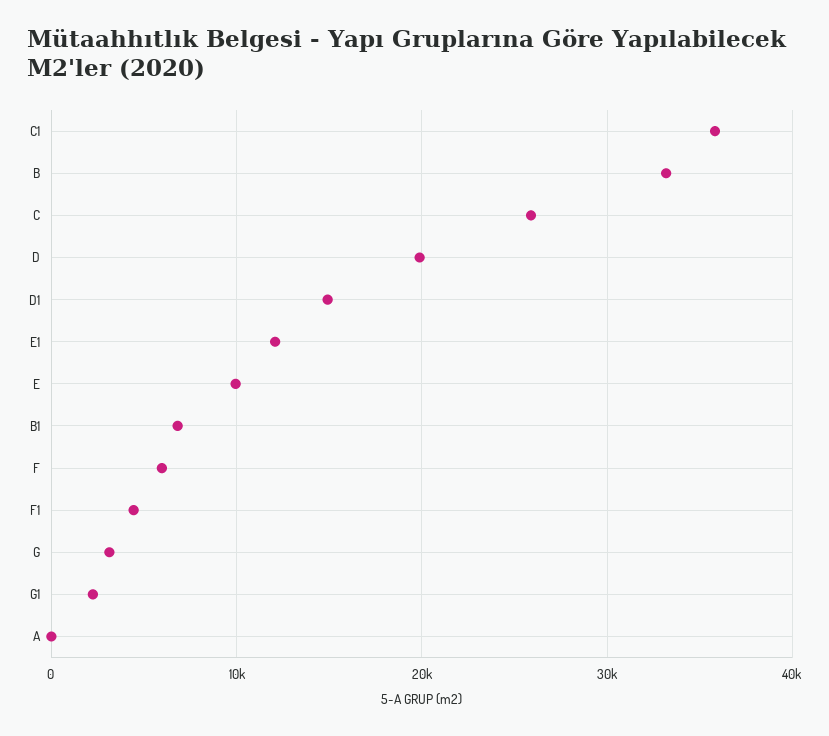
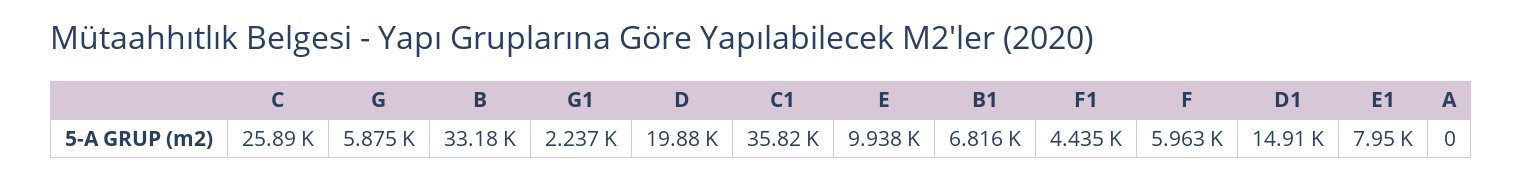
  {
    "C1": 35820,
    "B": 33180,
    "C": 25890,
    "D": 19880,
    "D1": 14910,
-   "E1": 12000,
+   "E1": 7950,
    "E": 9938,
    "B1": 6816,
    "F": 5963,
    "F1": 4435,
-   "G": 3000,
+   "G": 5875,
    "G1": 2237,
    "A": 0
  }

